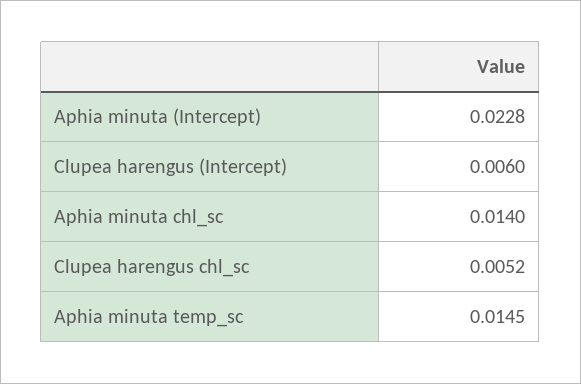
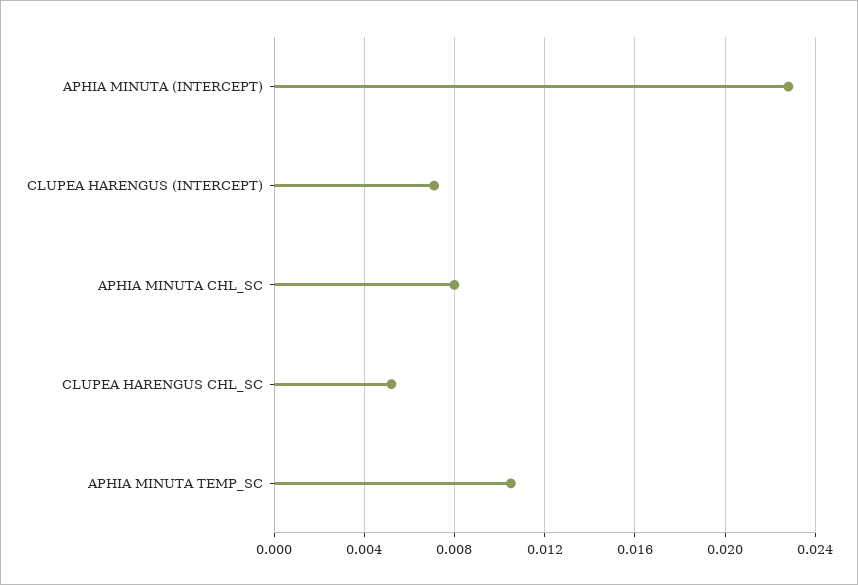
  {
    "Aphia minuta (Intercept)": 0.0228,
-   "Clupea harengus (Intercept)": 0.006,
+   "Clupea harengus (Intercept)": 0.007,
-   "Aphia minuta chl_sc": 0.014,
+   "Aphia minuta chl_sc": 0.008,
    "Clupea harengus chl_sc": 0.0052,
-   "Aphia minuta temp_sc": 0.0145
+   "Aphia minuta temp_sc": 0.0105
  }

